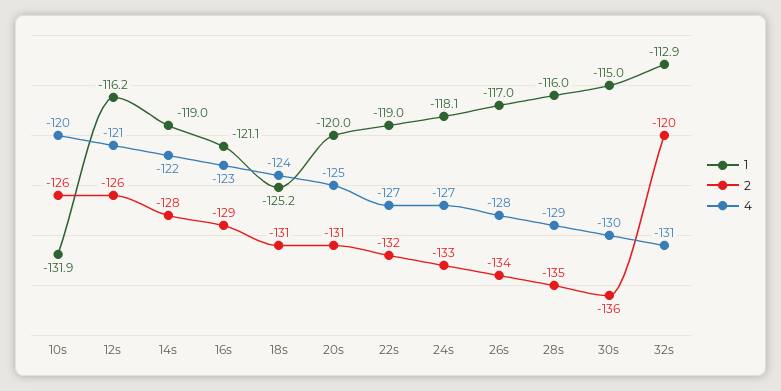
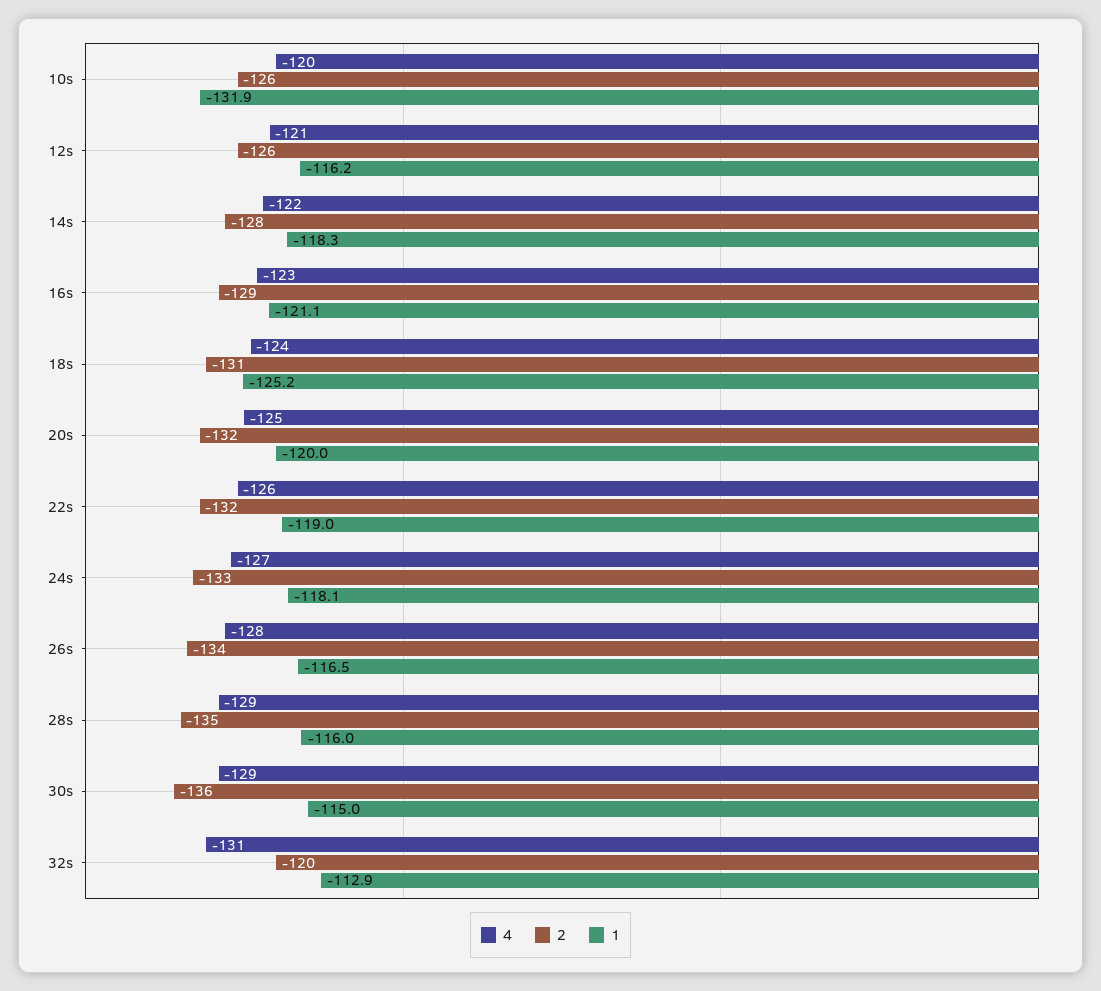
  {
    "1": {
      "10s": -131.9,
      "12s": -116.2,
-     "14s": -119,
+     "14s": -118.3,
      "16s": -121.1,
      "18s": -125.2,
      "20s": -120,
      "22s": -119,
      "24s": -118.1,
-     "26s": -117,
+     "26s": -116.5,
      "28s": -116,
      "30s": -115,
      "32s": -112.9
    },
    "2": {
      "10s": -126,
      "12s": -126,
      "14s": -128,
      "16s": -129,
      "18s": -131,
-     "20s": -131,
+     "20s": -132,
      "22s": -132,
      "24s": -133,
      "26s": -134,
      "28s": -135,
      "30s": -136,
      "32s": -120
    },
    "4": {
      "10s": -120,
      "12s": -121,
      "14s": -122,
      "16s": -123,
      "18s": -124,
      "20s": -125,
-     "22s": -127,
+     "22s": -126,
      "24s": -127,
      "26s": -128,
      "28s": -129,
-     "30s": -130,
+     "30s": -129,
      "32s": -131
    }
  }

